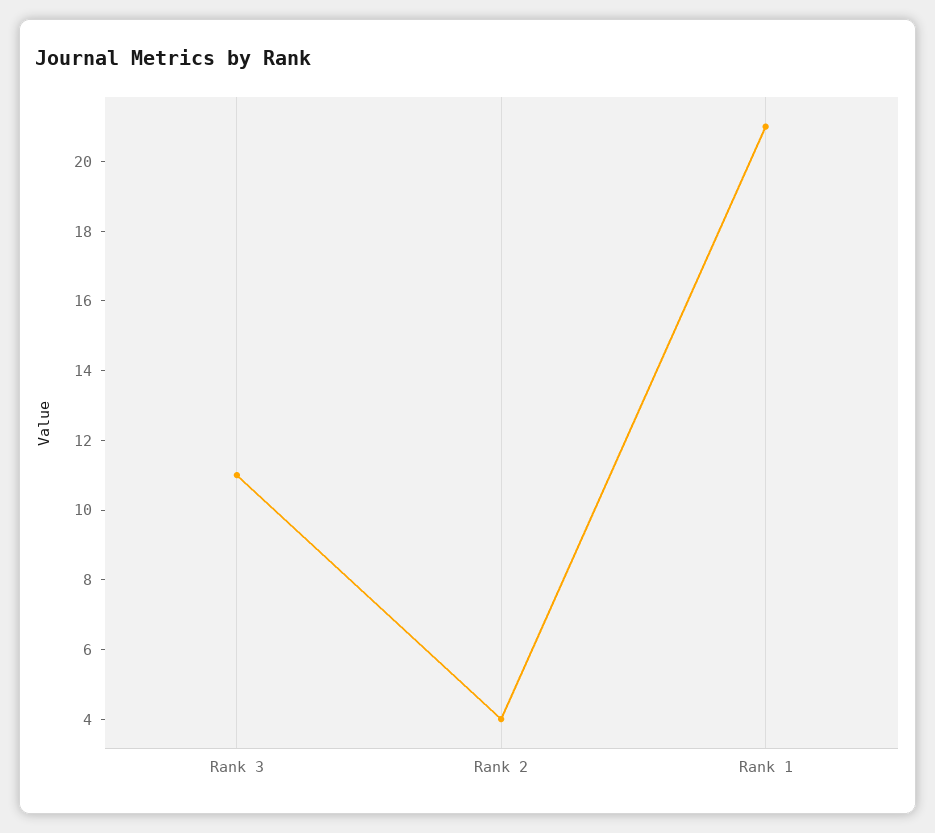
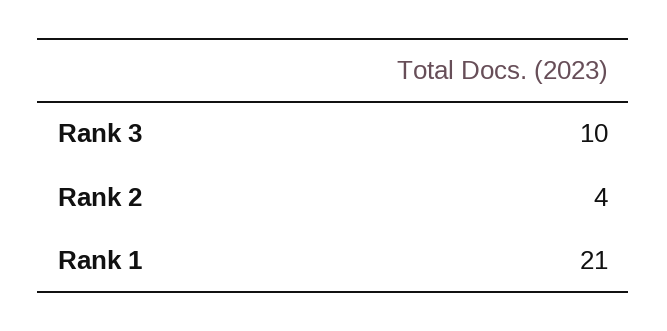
  {
-   "Rank 3": 11,
+   "Rank 3": 10,
    "Rank 2": 4,
    "Rank 1": 21
  }

